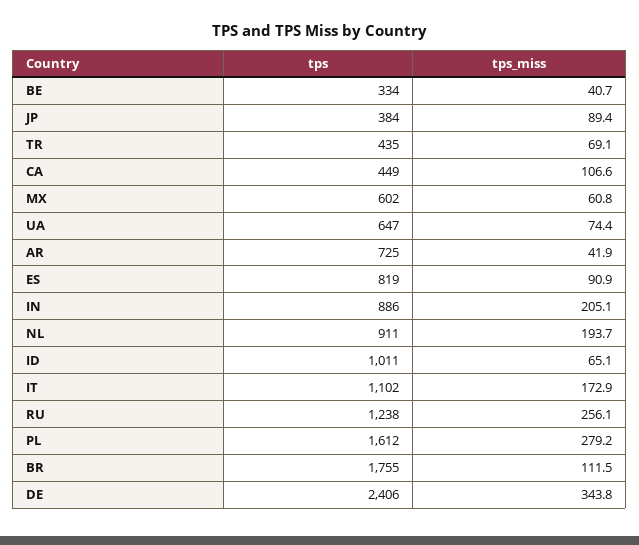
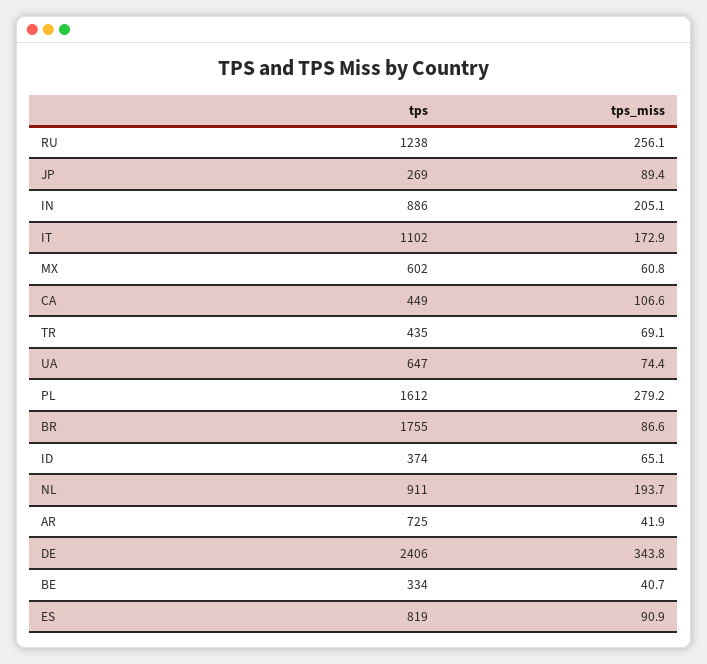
  {
    "tps": {
      "BE": 334,
-     "JP": 384,
+     "JP": 269,
      "TR": 435,
      "CA": 449,
      "MX": 602,
      "UA": 647,
      "AR": 725,
      "ES": 819,
      "IN": 886,
      "NL": 911,
-     "ID": 1011,
+     "ID": 374,
      "IT": 1102,
      "RU": 1238,
      "PL": 1612,
      "BR": 1755,
      "DE": 2406
    },
    "tps_miss": {
      "BE": 40.7,
      "JP": 89.4,
      "TR": 69.1,
      "CA": 106.6,
      "MX": 60.8,
      "UA": 74.4,
      "AR": 41.9,
      "ES": 90.9,
      "IN": 205.1,
      "NL": 193.7,
      "ID": 65.1,
      "IT": 172.9,
      "RU": 256.1,
      "PL": 279.2,
-     "BR": 111.5,
+     "BR": 86.6,
      "DE": 343.8
    }
  }

